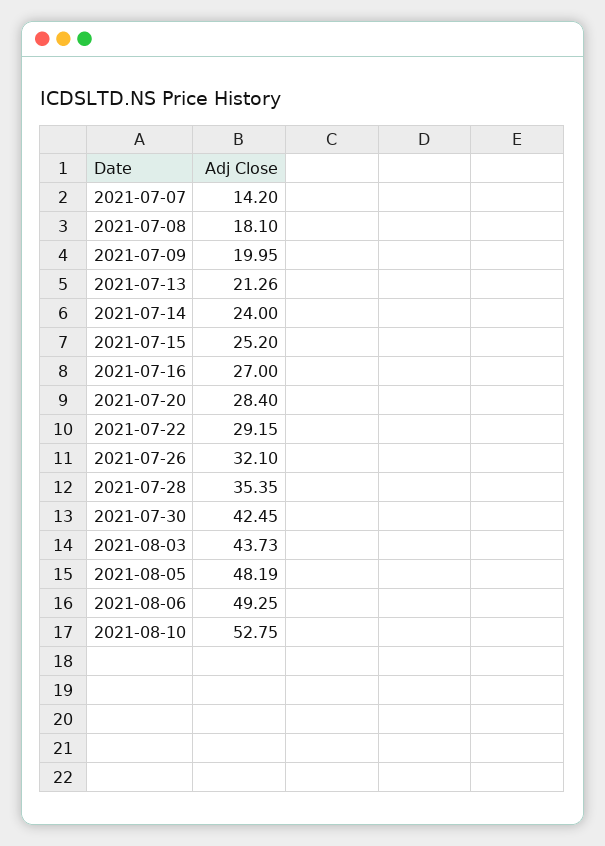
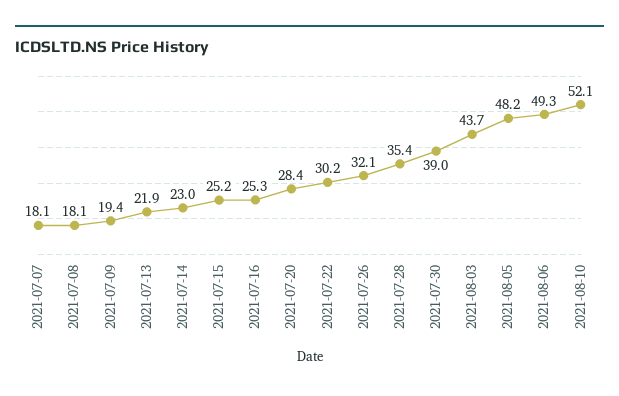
  {
-   "2021-07-07": 14.2,
+   "2021-07-07": 18.1,
    "2021-07-08": 18.1,
-   "2021-07-09": 19.95,
+   "2021-07-09": 19.4,
-   "2021-07-13": 21.26,
+   "2021-07-13": 21.9,
-   "2021-07-14": 24,
+   "2021-07-14": 23,
    "2021-07-15": 25.2,
-   "2021-07-16": 27,
+   "2021-07-16": 25.3,
    "2021-07-20": 28.4,
-   "2021-07-22": 29.15,
+   "2021-07-22": 30.2,
    "2021-07-26": 32.1,
    "2021-07-28": 35.35,
-   "2021-07-30": 42.45,
+   "2021-07-30": 39,
    "2021-08-03": 43.73,
    "2021-08-05": 48.19,
    "2021-08-06": 49.25,
-   "2021-08-10": 52.75
+   "2021-08-10": 52.1
  }

